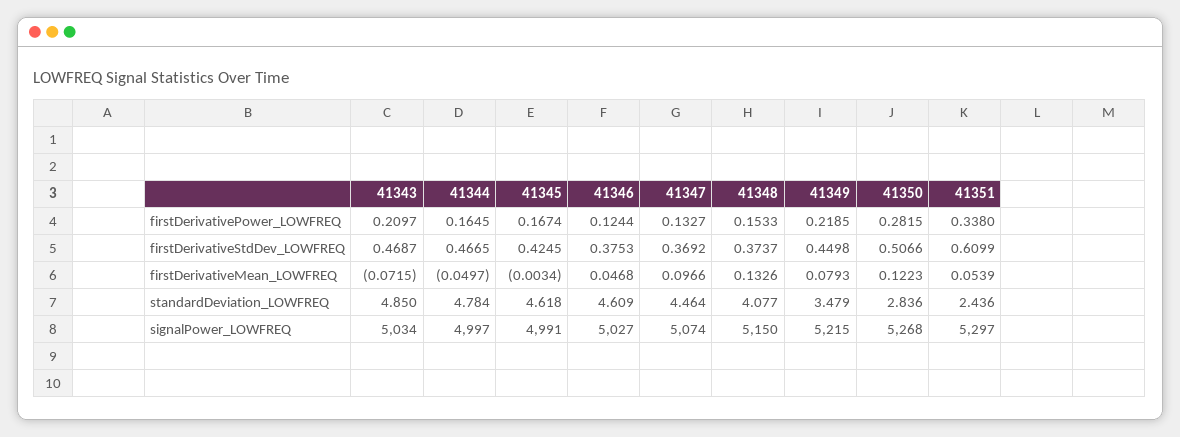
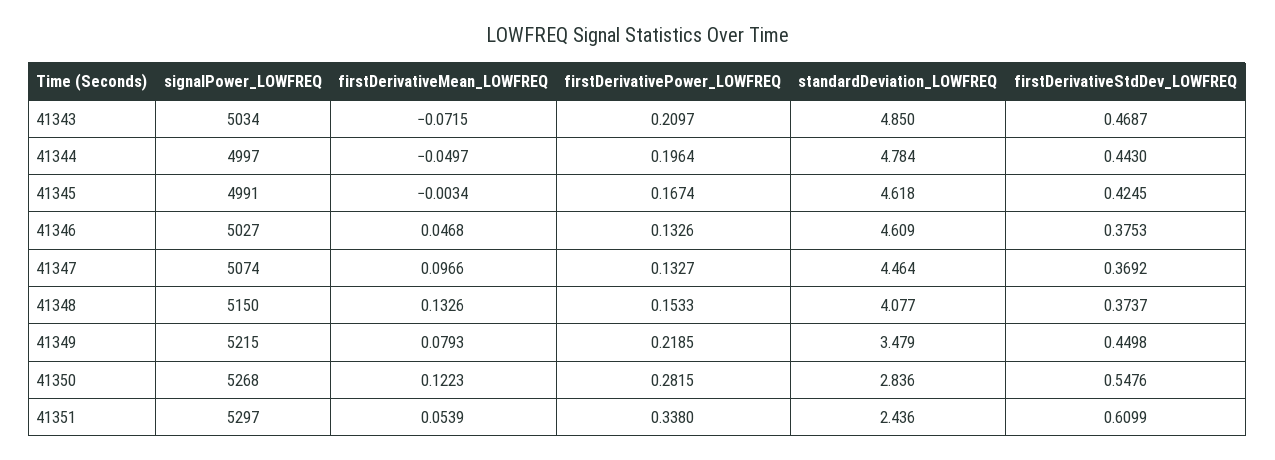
  {
    "41343": {
      "firstDerivativePower_LOWFREQ": 0.2097,
      "firstDerivativeStdDev_LOWFREQ": 0.4687,
      "firstDerivativeMean_LOWFREQ": -0.0715,
      "standardDeviation_LOWFREQ": 4.85,
      "signalPower_LOWFREQ": 5034
    },
    "41344": {
-     "firstDerivativePower_LOWFREQ": 0.1645,
+     "firstDerivativePower_LOWFREQ": 0.1964,
-     "firstDerivativeStdDev_LOWFREQ": 0.4665,
+     "firstDerivativeStdDev_LOWFREQ": 0.443,
      "firstDerivativeMean_LOWFREQ": -0.0497,
      "standardDeviation_LOWFREQ": 4.784,
      "signalPower_LOWFREQ": 4997
    },
    "41345": {
      "firstDerivativePower_LOWFREQ": 0.1674,
      "firstDerivativeStdDev_LOWFREQ": 0.4245,
      "firstDerivativeMean_LOWFREQ": -0.0034,
      "standardDeviation_LOWFREQ": 4.618,
      "signalPower_LOWFREQ": 4991
    },
    "41346": {
-     "firstDerivativePower_LOWFREQ": 0.1244,
+     "firstDerivativePower_LOWFREQ": 0.1326,
      "firstDerivativeStdDev_LOWFREQ": 0.3753,
      "firstDerivativeMean_LOWFREQ": 0.0468,
      "standardDeviation_LOWFREQ": 4.609,
      "signalPower_LOWFREQ": 5027
    },
    "41347": {
      "firstDerivativePower_LOWFREQ": 0.1327,
      "firstDerivativeStdDev_LOWFREQ": 0.3692,
      "firstDerivativeMean_LOWFREQ": 0.0966,
      "standardDeviation_LOWFREQ": 4.464,
      "signalPower_LOWFREQ": 5074
    },
    "41348": {
      "firstDerivativePower_LOWFREQ": 0.1533,
      "firstDerivativeStdDev_LOWFREQ": 0.3737,
      "firstDerivativeMean_LOWFREQ": 0.1326,
      "standardDeviation_LOWFREQ": 4.077,
      "signalPower_LOWFREQ": 5150
    },
    "41349": {
      "firstDerivativePower_LOWFREQ": 0.2185,
      "firstDerivativeStdDev_LOWFREQ": 0.4498,
      "firstDerivativeMean_LOWFREQ": 0.0793,
      "standardDeviation_LOWFREQ": 3.479,
      "signalPower_LOWFREQ": 5215
    },
    "41350": {
      "firstDerivativePower_LOWFREQ": 0.2815,
-     "firstDerivativeStdDev_LOWFREQ": 0.5066,
+     "firstDerivativeStdDev_LOWFREQ": 0.5476,
      "firstDerivativeMean_LOWFREQ": 0.1223,
      "standardDeviation_LOWFREQ": 2.836,
      "signalPower_LOWFREQ": 5268
    },
    "41351": {
      "firstDerivativePower_LOWFREQ": 0.338,
      "firstDerivativeStdDev_LOWFREQ": 0.6099,
      "firstDerivativeMean_LOWFREQ": 0.0539,
      "standardDeviation_LOWFREQ": 2.436,
      "signalPower_LOWFREQ": 5297
    }
  }

